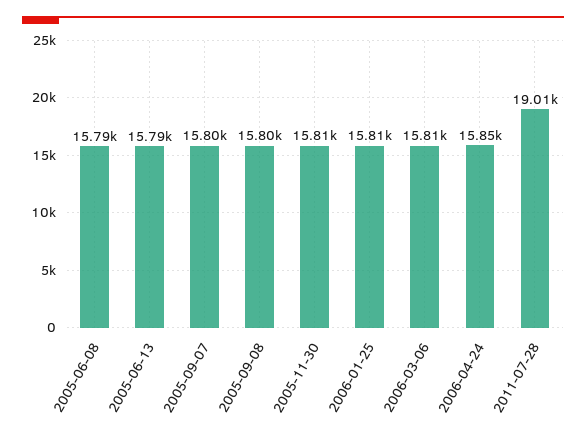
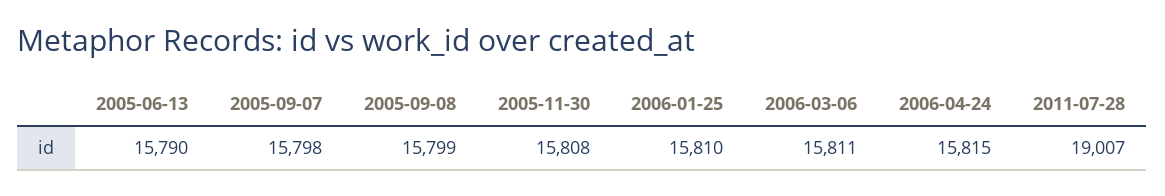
  {
-   "2005-06-08": 15790,
    "2005-06-13": 15790,
    "2005-09-07": 15798,
    "2005-09-08": 15799,
    "2005-11-30": 15808,
    "2006-01-25": 15810,
    "2006-03-06": 15811,
-   "2006-04-24": 15850,
+   "2006-04-24": 15815,
    "2011-07-28": 19007
  }

